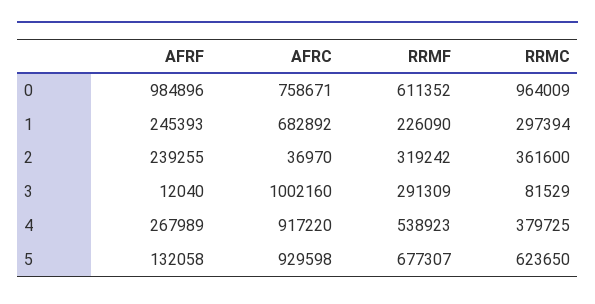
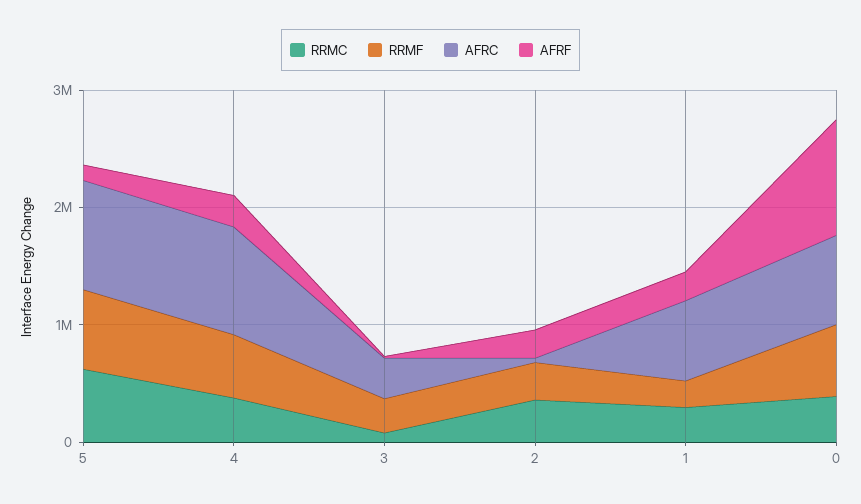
  {
    "AFRF": {
      "0": 984896,
      "1": 245393,
      "2": 239255,
      "3": 12040,
      "4": 267989,
      "5": 132058
    },
    "AFRC": {
      "0": 758671,
      "1": 682892,
      "2": 36970,
-     "3": 1002160,
+     "3": 400000,
      "4": 917220,
      "5": 929598
    },
    "RRMF": {
      "0": 611352,
      "1": 226090,
      "2": 319242,
      "3": 291309,
      "4": 538923,
      "5": 677307
    },
    "RRMC": {
-     "0": 964009,
+     "0": 400000,
      "1": 297394,
      "2": 361600,
      "3": 81529,
      "4": 379725,
      "5": 623650
    }
  }

